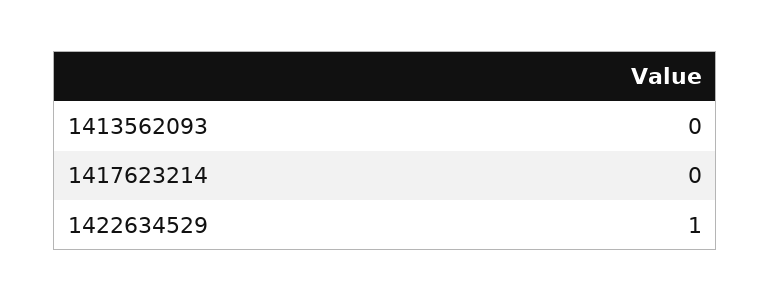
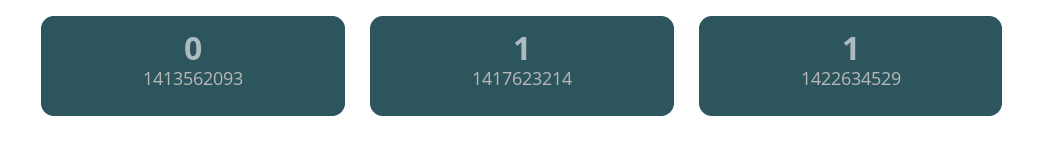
  {
    "1413562093": 0,
-   "1417623214": 0,
+   "1417623214": 1,
    "1422634529": 1
  }

